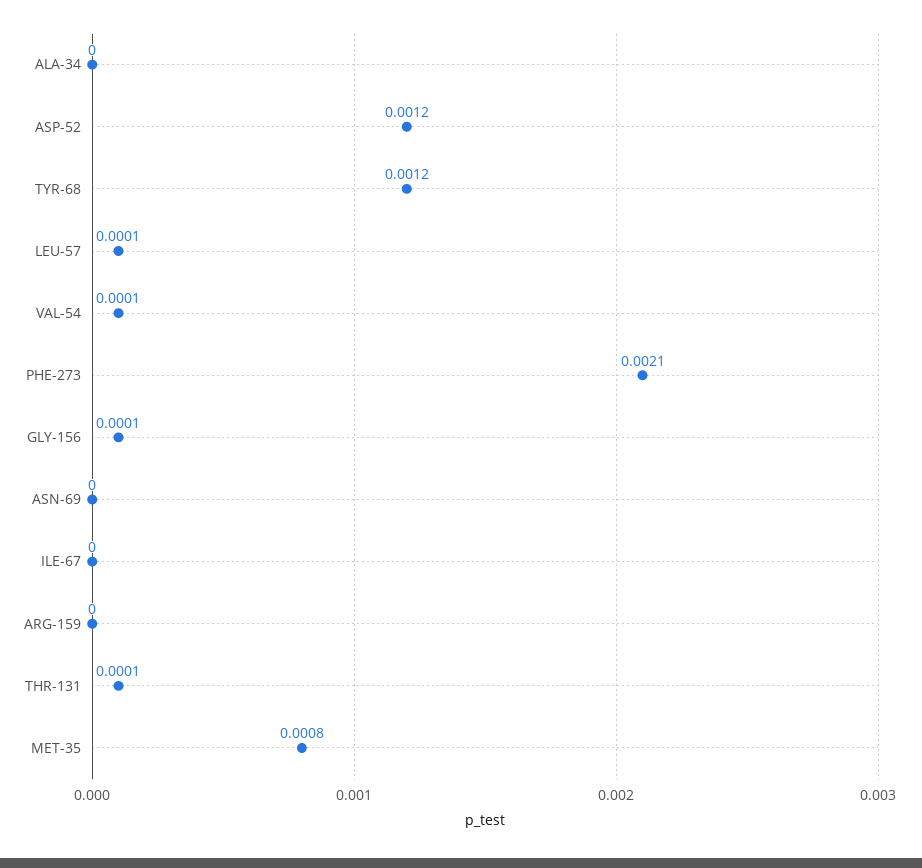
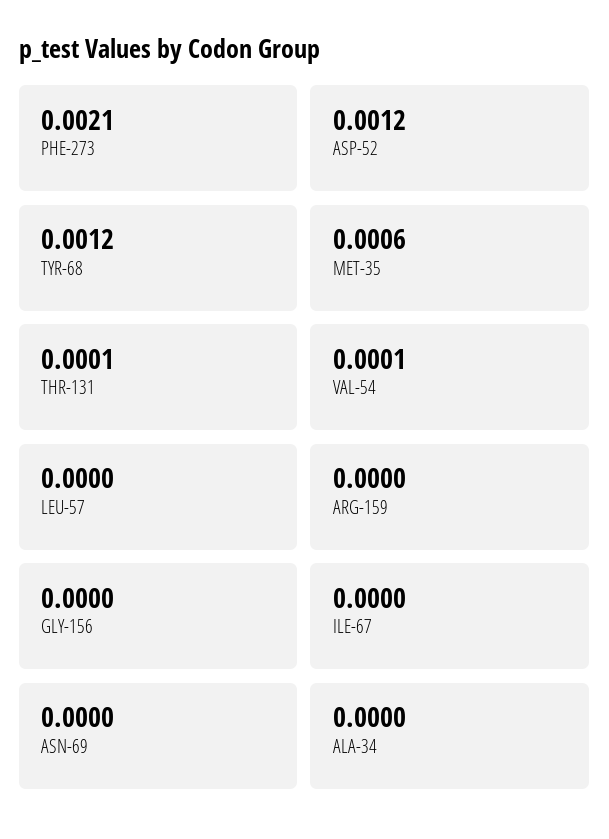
  {
    "ALA-34": 0,
    "ASP-52": 0.0012,
    "TYR-68": 0.0012,
-   "LEU-57": 0.0001,
+   "LEU-57": 0,
    "VAL-54": 0.0001,
    "PHE-273": 0.0021,
-   "GLY-156": 0.0001,
+   "GLY-156": 0,
    "ASN-69": 0,
    "ILE-67": 0,
    "ARG-159": 0,
    "THR-131": 0.0001,
-   "MET-35": 0.0008
+   "MET-35": 0.0006
  }

